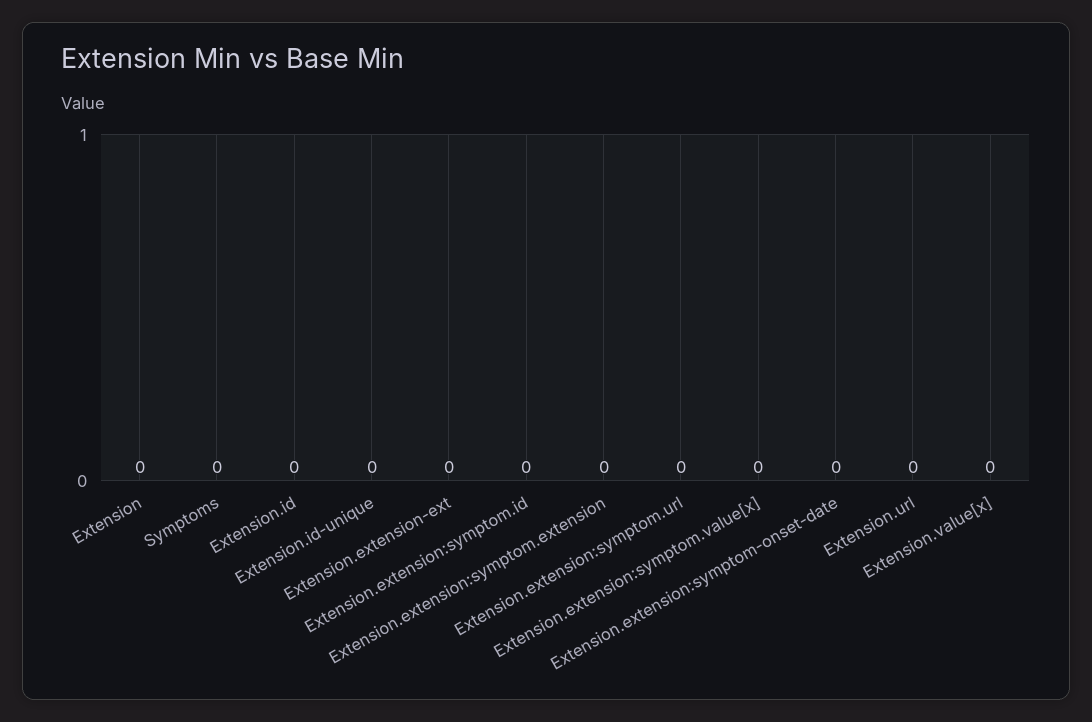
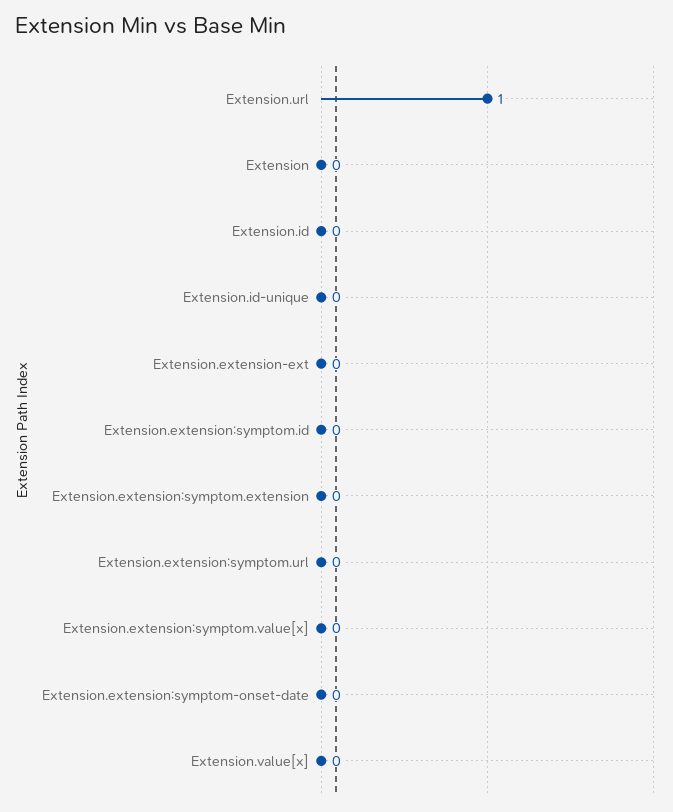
  {
    "Extension": 0,
-   "Symptoms": 0,
    "Extension.id": 0,
    "Extension.id-unique": 0,
    "Extension.extension-ext": 0,
    "Extension.extension:symptom.id": 0,
    "Extension.extension:symptom.extension": 0,
    "Extension.extension:symptom.url": 0,
    "Extension.extension:symptom.value[x]": 0,
    "Extension.extension:symptom-onset-date": 0,
-   "Extension.url": 0,
+   "Extension.url": 1,
    "Extension.value[x]": 0
  }

